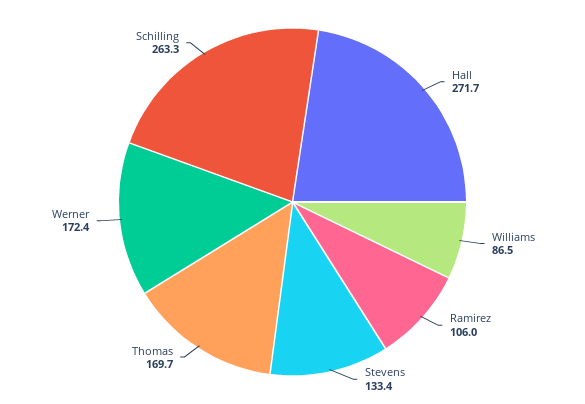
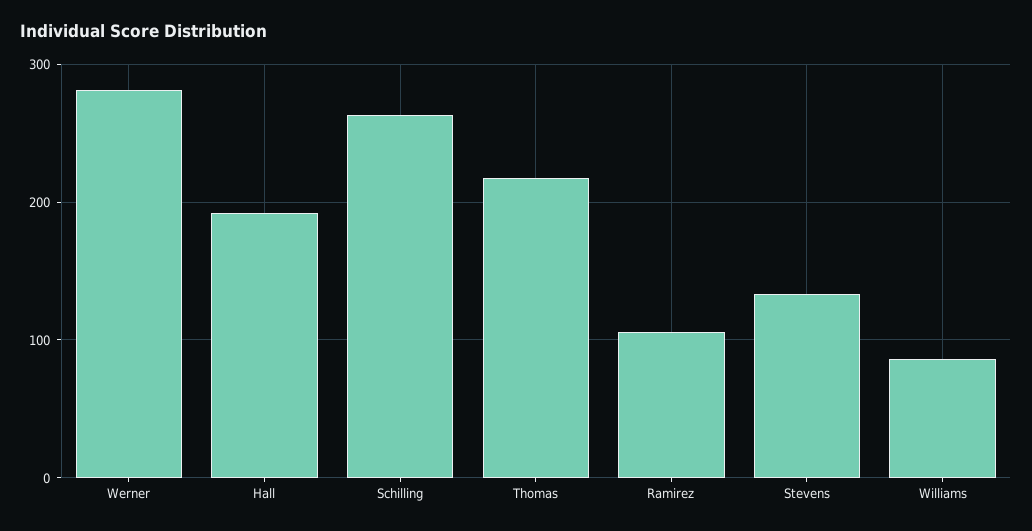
  {
-   "Hall": 271.7,
+   "Hall": 190,
    "Williams": 86.5,
    "Ramirez": 106,
    "Stevens": 133.4,
-   "Thomas": 169.7,
+   "Thomas": 220,
-   "Werner": 172.4,
+   "Werner": 280,
    "Schilling": 263.3
  }

